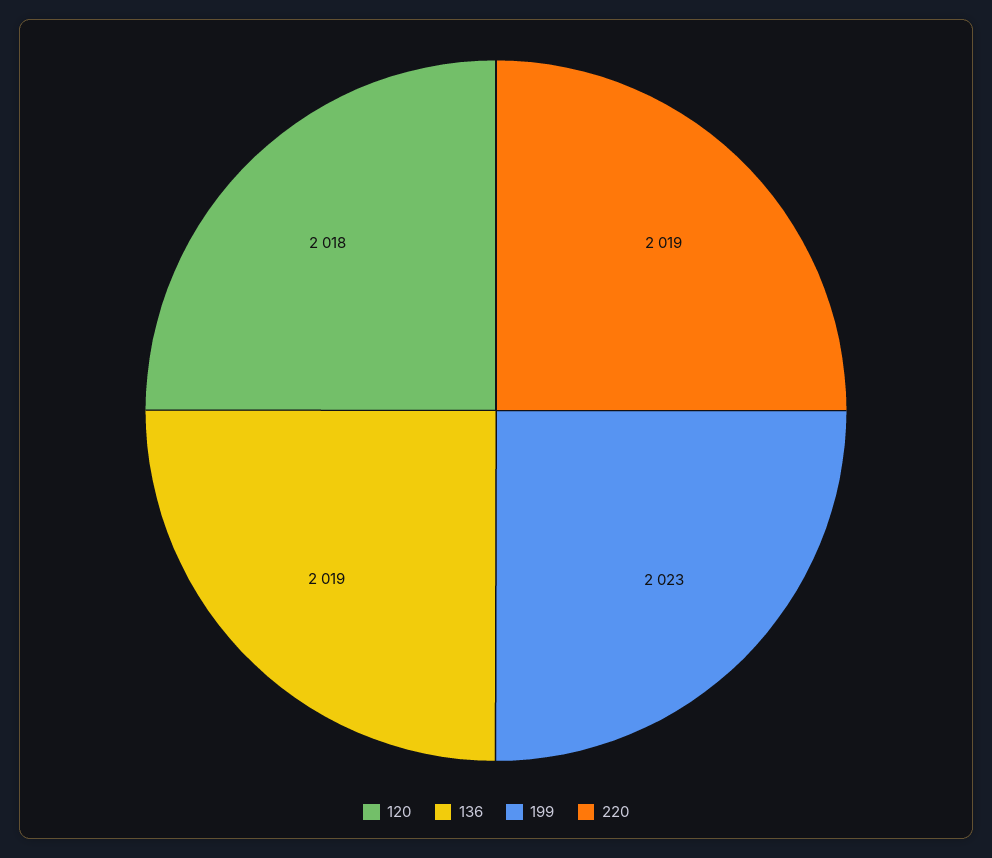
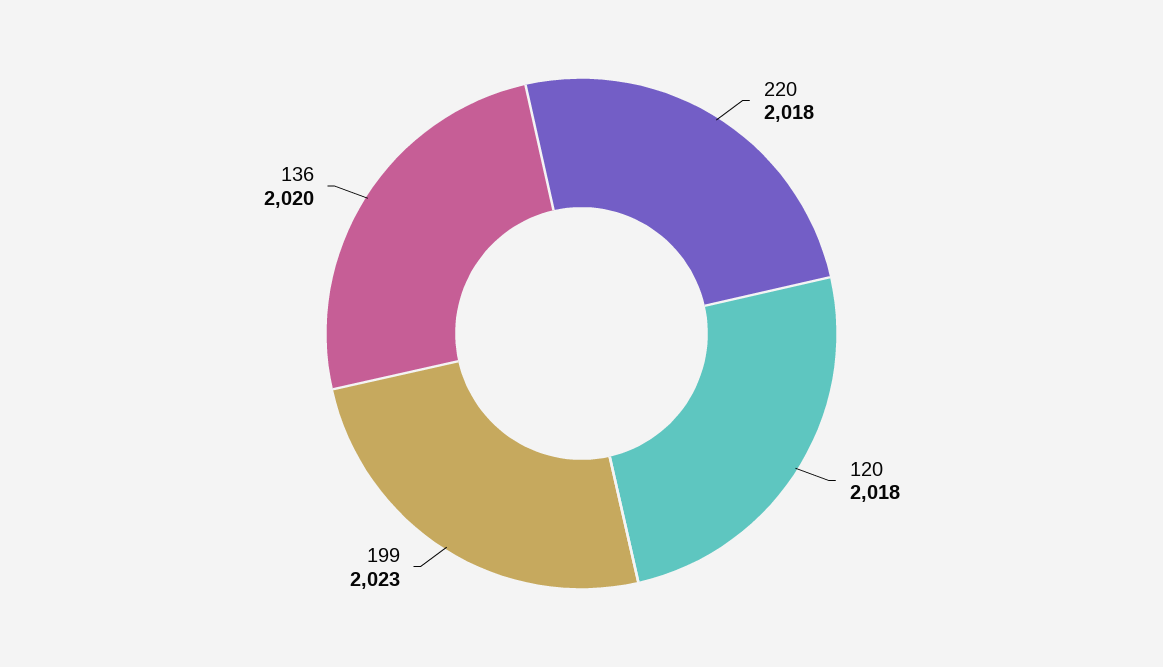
  {
    "120": 2018,
-   "136": 2019,
+   "136": 2020,
    "199": 2023,
-   "220": 2019
+   "220": 2018
  }

